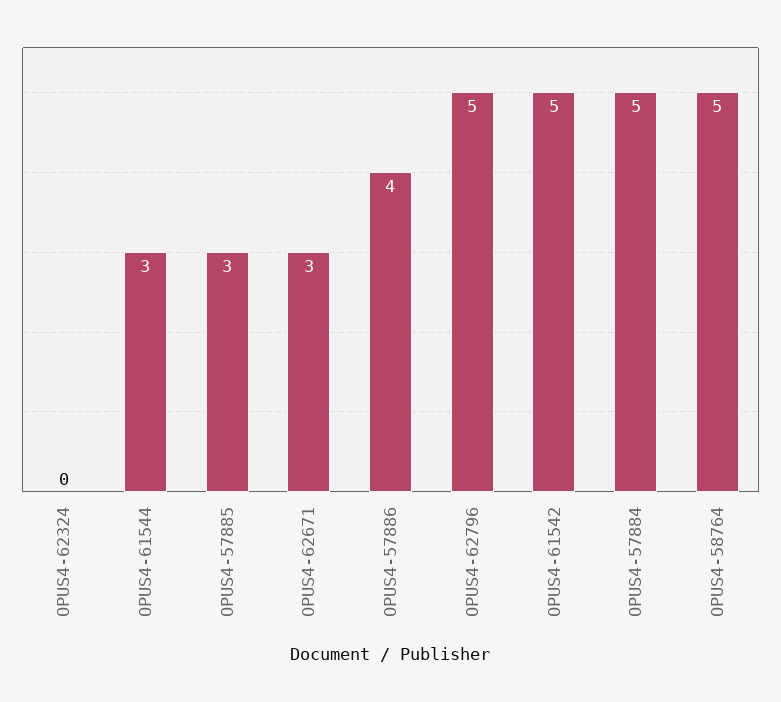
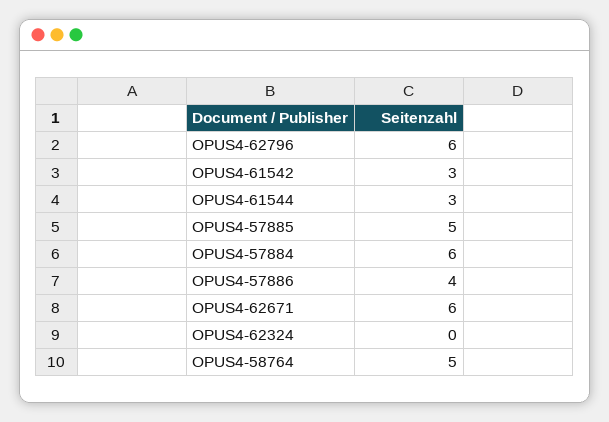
  {
    "OPUS4-62324": 0,
    "OPUS4-61544": 3,
-   "OPUS4-57885": 3,
+   "OPUS4-57885": 5,
-   "OPUS4-62671": 3,
+   "OPUS4-62671": 6,
    "OPUS4-57886": 4,
-   "OPUS4-62796": 5,
+   "OPUS4-62796": 6,
-   "OPUS4-61542": 5,
+   "OPUS4-61542": 3,
-   "OPUS4-57884": 5,
+   "OPUS4-57884": 6,
    "OPUS4-58764": 5
  }

